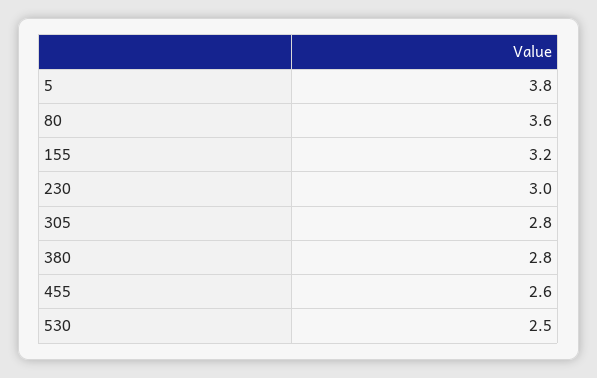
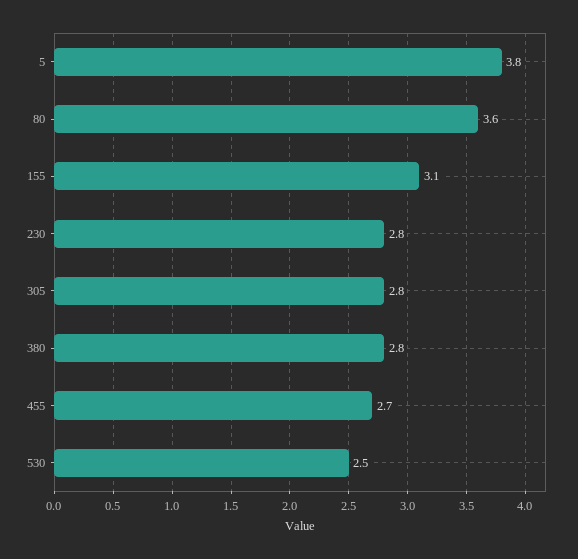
  {
    "5": 3.8,
    "80": 3.6,
-   "155": 3.2,
+   "155": 3.1,
-   "230": 3,
+   "230": 2.8,
    "305": 2.8,
    "380": 2.8,
-   "455": 2.6,
+   "455": 2.7,
    "530": 2.5
  }

